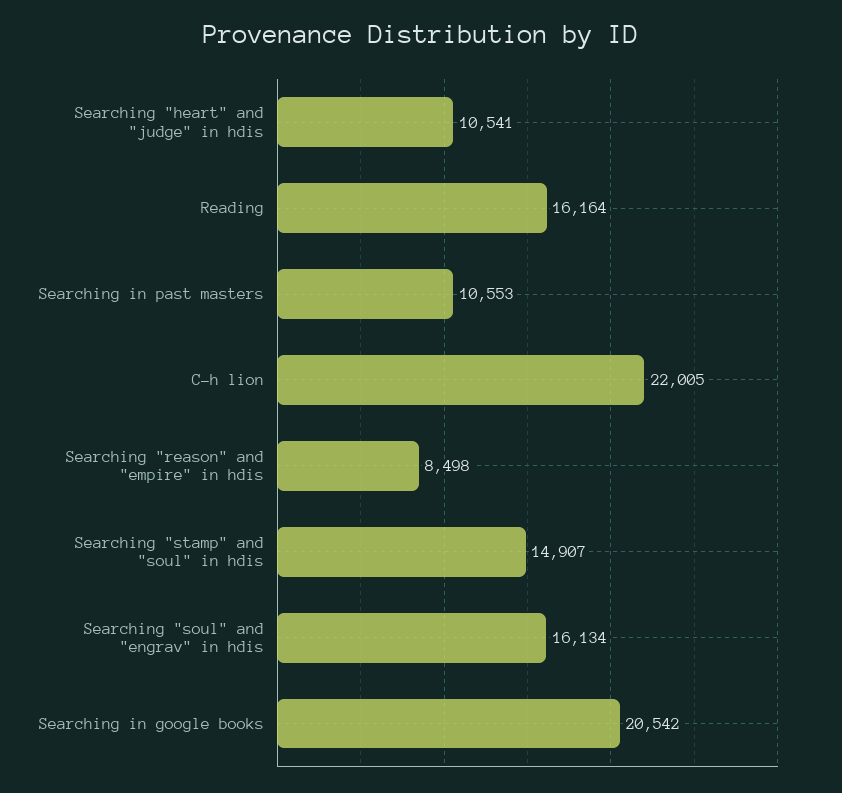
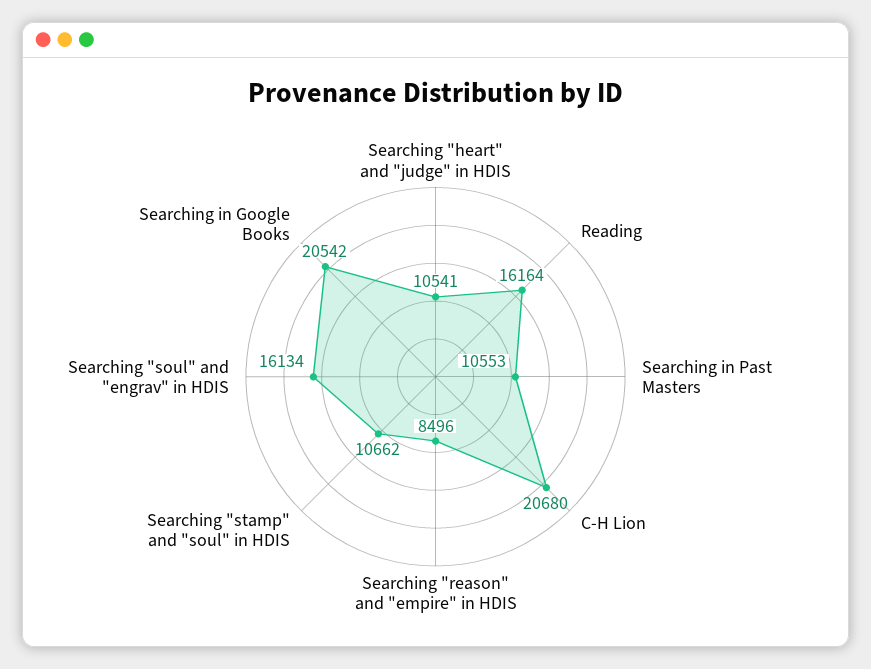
  {
    "Searching \"heart\" and \"judge\" in hdis": 10541,
    "Reading": 16164,
    "Searching in past masters": 10553,
-   "C-h lion": 22005,
+   "C-h lion": 20680,
-   "Searching \"reason\" and \"empire\" in hdis": 8498,
+   "Searching \"reason\" and \"empire\" in hdis": 8496,
-   "Searching \"stamp\" and \"soul\" in hdis": 14907,
+   "Searching \"stamp\" and \"soul\" in hdis": 10662,
    "Searching \"soul\" and \"engrav\" in hdis": 16134,
    "Searching in google books": 20542
  }

